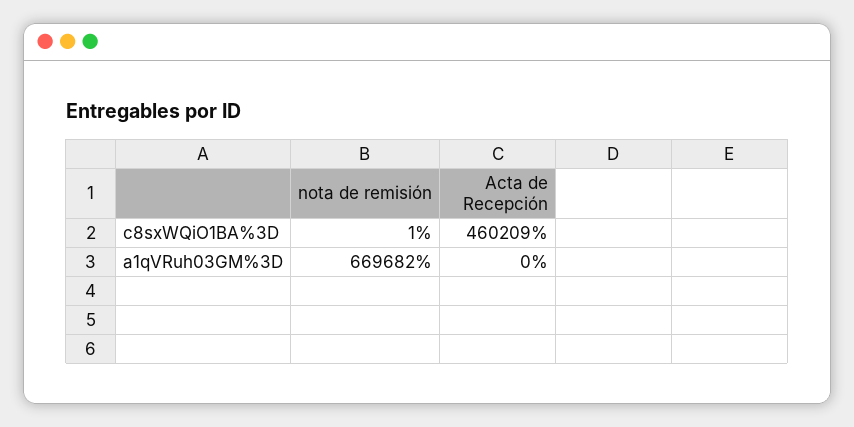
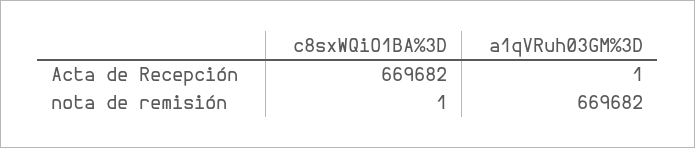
  {
    "nota de remisión": {
      "c8sxWQiO1BA%3D": 1,
      "a1qVRuh03GM%3D": 669682
    },
    "Acta de Recepción": {
-     "c8sxWQiO1BA%3D": 460209,
+     "c8sxWQiO1BA%3D": 669682,
-     "a1qVRuh03GM%3D": 0
+     "a1qVRuh03GM%3D": 1
    }
  }

